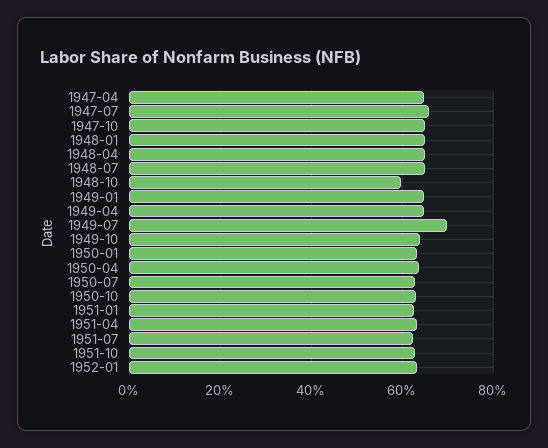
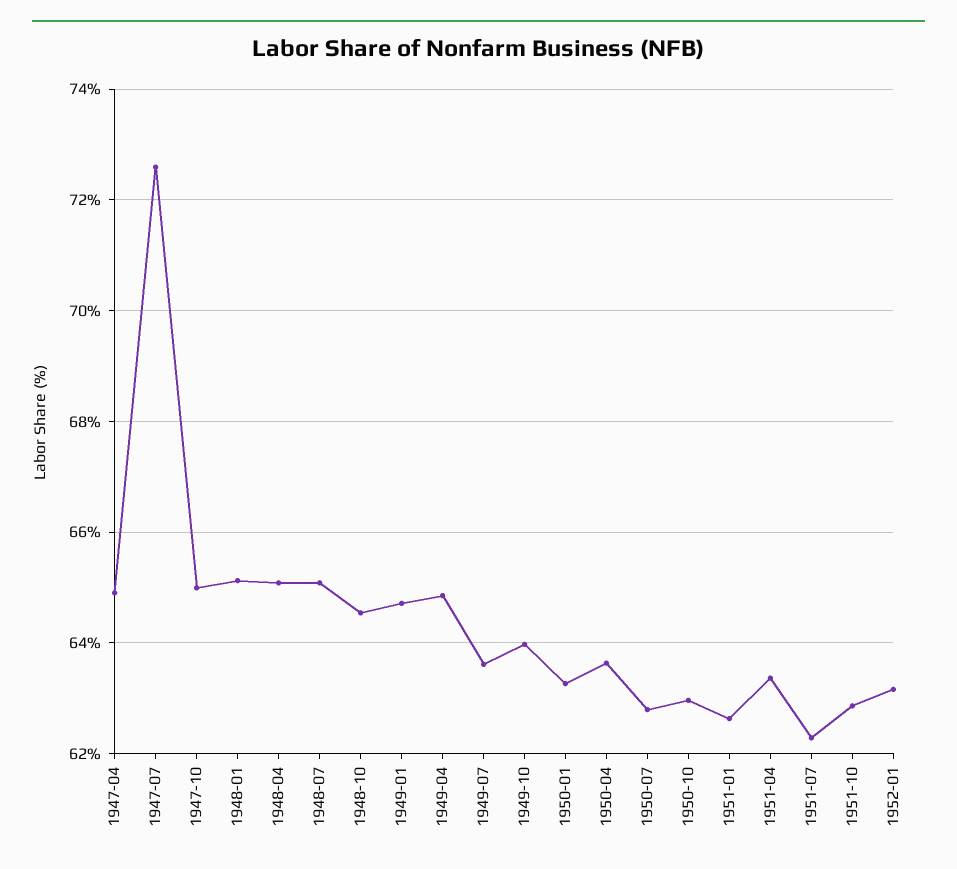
  {
    "1947-04": 65,
-   "1947-07": 66,
+   "1947-07": 72.6,
    "1947-10": 65,
    "1948-01": 65.2,
    "1948-04": 65,
    "1948-07": 65,
-   "1948-10": 60,
+   "1948-10": 64.6,
    "1949-01": 64.8,
    "1949-04": 64.8,
-   "1949-07": 70,
+   "1949-07": 63.6,
    "1949-10": 64,
    "1950-01": 63.2,
    "1950-04": 63.6,
    "1950-07": 62.8,
    "1950-10": 63,
    "1951-01": 62.6,
    "1951-04": 63.4,
    "1951-07": 62.2,
    "1951-10": 62.8,
    "1952-01": 63.2
  }

